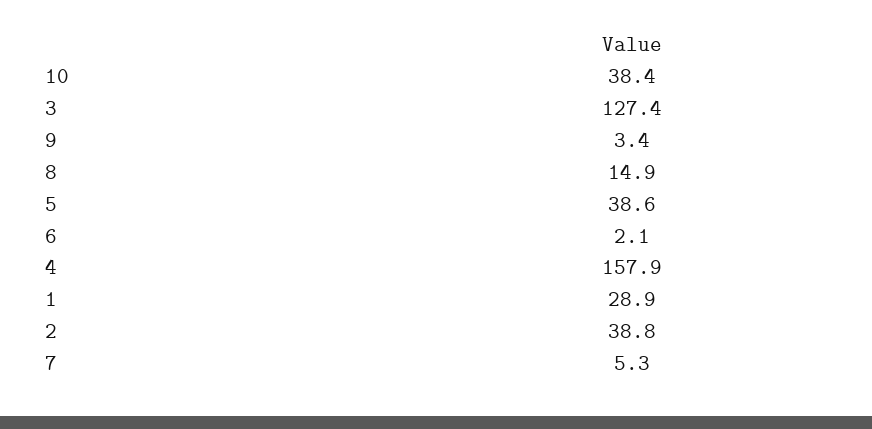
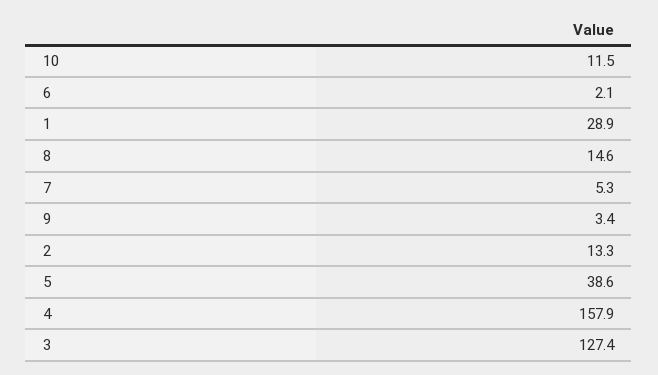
  {
-   "10": 38.4,
+   "10": 11.5,
    "3": 127.4,
    "9": 3.4,
-   "8": 14.9,
+   "8": 14.6,
    "5": 38.6,
    "6": 2.1,
    "4": 157.9,
    "1": 28.9,
-   "2": 38.8,
+   "2": 13.3,
    "7": 5.3
  }

